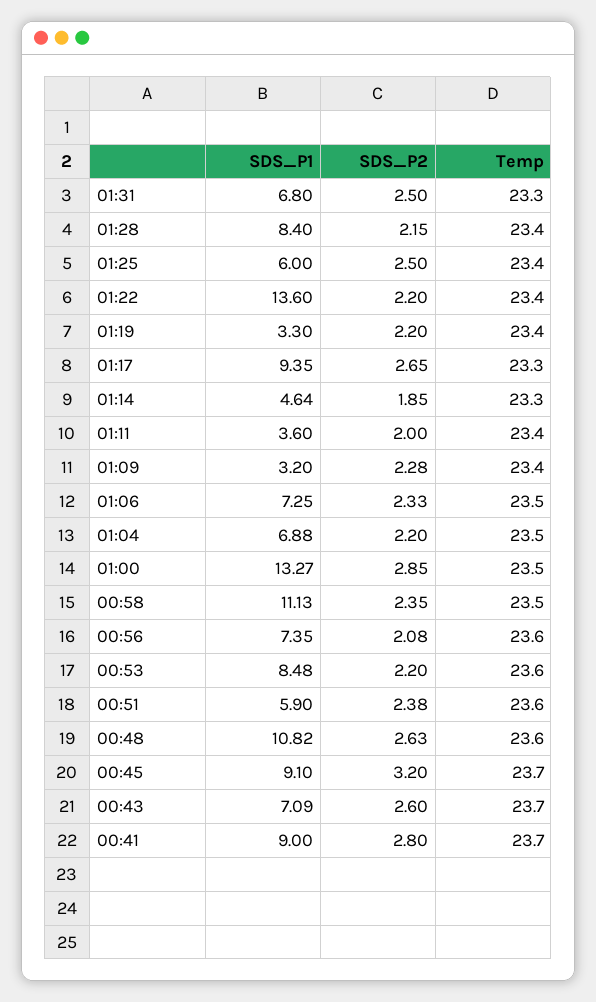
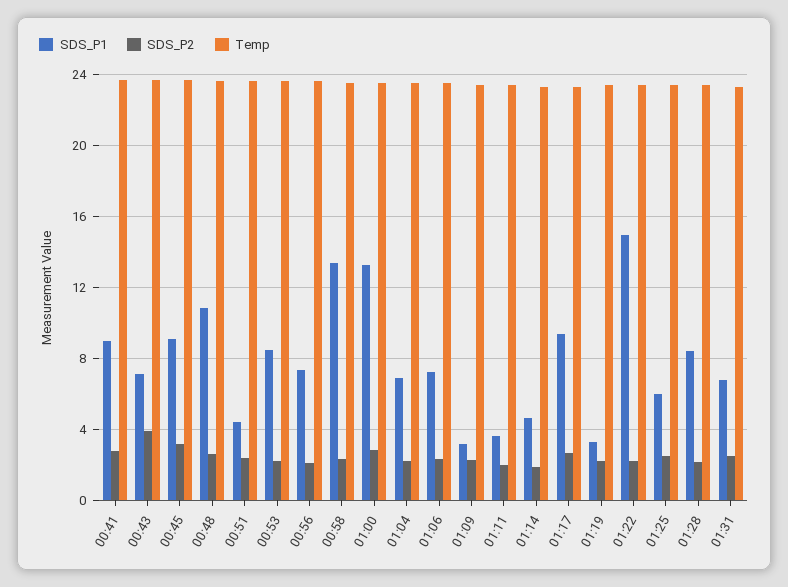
  {
    "SDS_P1": {
      "01:31": 6.8,
      "01:28": 8.4,
      "01:25": 6,
-     "01:22": 13.6,
+     "01:22": 15,
      "01:19": 3.3,
      "01:17": 9.35,
      "01:14": 4.64,
      "01:11": 3.6,
      "01:09": 3.2,
      "01:06": 7.25,
      "01:04": 6.88,
      "01:00": 13.27,
-     "00:58": 11.13,
+     "00:58": 13.5,
      "00:56": 7.35,
      "00:53": 8.48,
-     "00:51": 5.9,
+     "00:51": 4.5,
      "00:48": 10.82,
      "00:45": 9.1,
      "00:43": 7.09,
      "00:41": 9
    },
    "SDS_P2": {
      "01:31": 2.5,
      "01:28": 2.15,
      "01:25": 2.5,
      "01:22": 2.2,
      "01:19": 2.2,
      "01:17": 2.65,
      "01:14": 1.85,
      "01:11": 2,
      "01:09": 2.28,
      "01:06": 2.33,
      "01:04": 2.2,
      "01:00": 2.85,
      "00:58": 2.35,
      "00:56": 2.08,
      "00:53": 2.2,
      "00:51": 2.38,
      "00:48": 2.63,
      "00:45": 3.2,
-     "00:43": 2.6,
+     "00:43": 4,
      "00:41": 2.8
    },
    "Temp": {
      "01:31": 23.3,
      "01:28": 23.4,
      "01:25": 23.4,
      "01:22": 23.4,
      "01:19": 23.4,
      "01:17": 23.3,
      "01:14": 23.3,
      "01:11": 23.4,
      "01:09": 23.4,
      "01:06": 23.5,
      "01:04": 23.5,
      "01:00": 23.5,
      "00:58": 23.5,
      "00:56": 23.6,
      "00:53": 23.6,
      "00:51": 23.6,
      "00:48": 23.6,
      "00:45": 23.7,
      "00:43": 23.7,
      "00:41": 23.7
    }
  }

